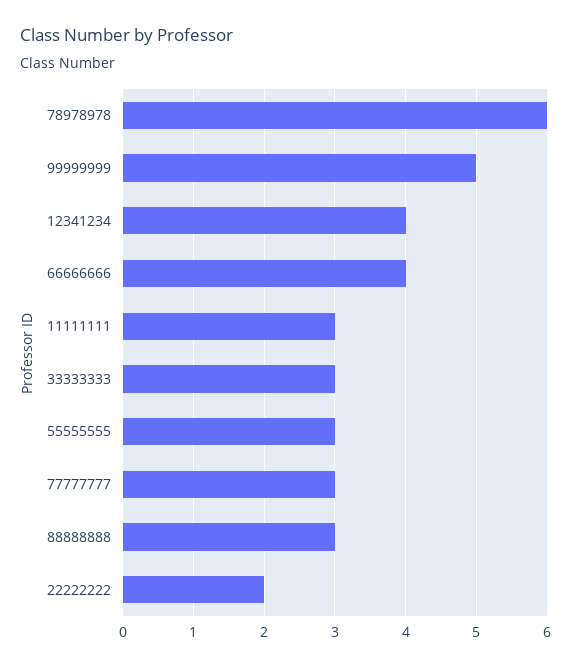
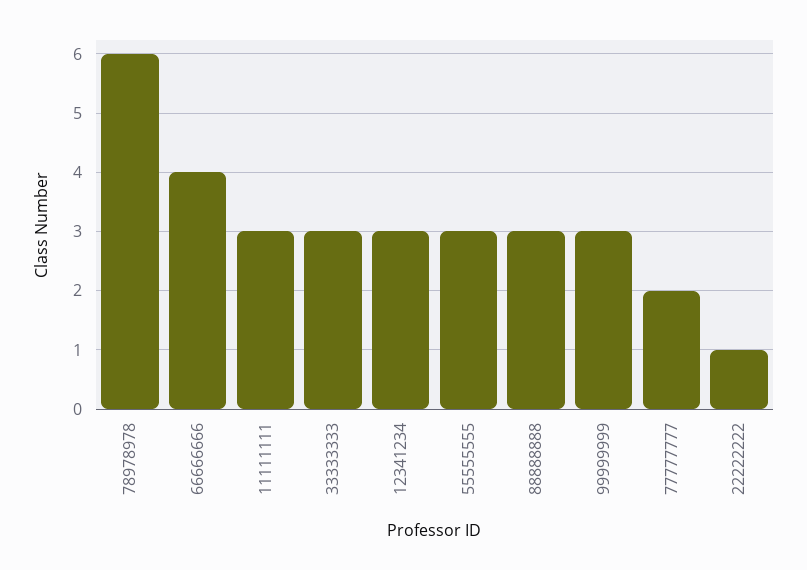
  {
    "78978978": 6,
-   "99999999": 5,
+   "99999999": 3,
-   "12341234": 4,
+   "12341234": 3,
    "66666666": 4,
    "11111111": 3,
    "33333333": 3,
    "55555555": 3,
-   "77777777": 3,
+   "77777777": 2,
    "88888888": 3,
-   "22222222": 2
+   "22222222": 1
  }

